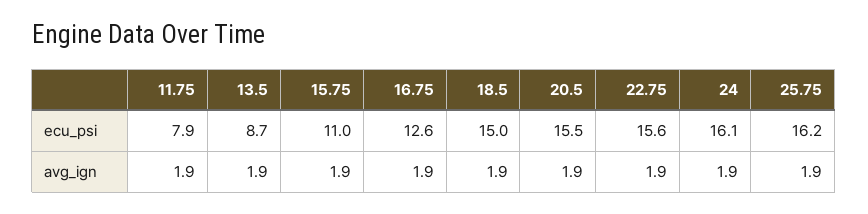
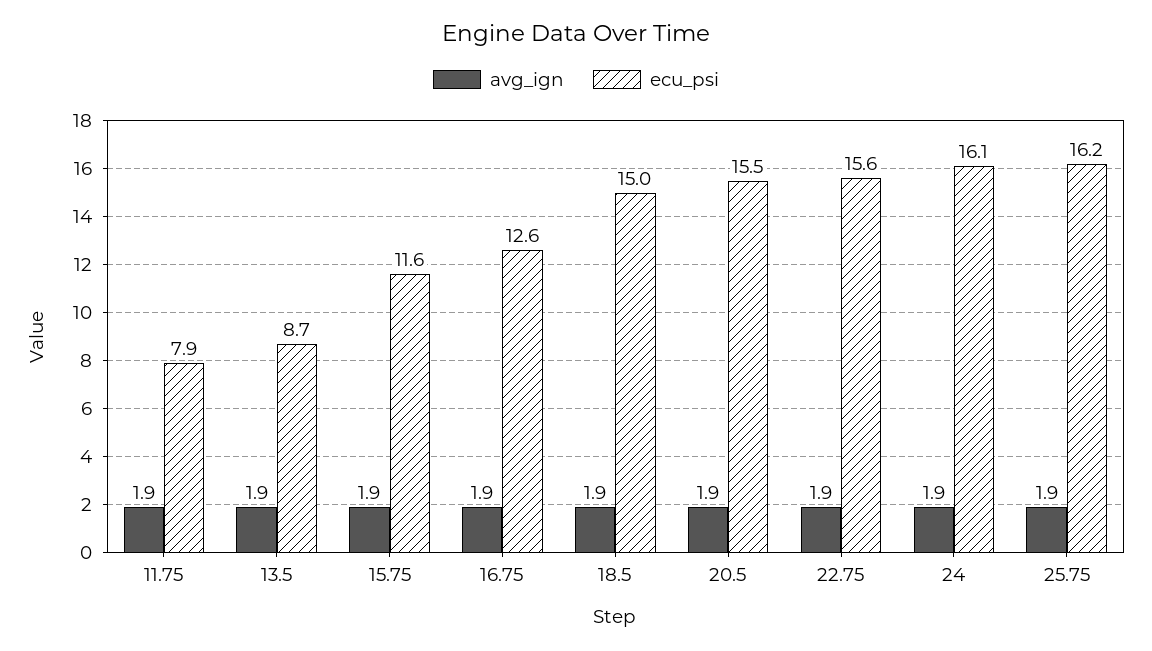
  {
    "ecu_psi": {
      "11.75": 7.9,
      "13.5": 8.7,
-     "15.75": 11,
+     "15.75": 11.6,
      "16.75": 12.6,
      "18.5": 15,
      "20.5": 15.5,
      "22.75": 15.6,
      "24": 16.1,
      "25.75": 16.2
    },
    "avg_ign": {
      "11.75": 1.9,
      "13.5": 1.9,
      "15.75": 1.9,
      "16.75": 1.9,
      "18.5": 1.9,
      "20.5": 1.9,
      "22.75": 1.9,
      "24": 1.9,
      "25.75": 1.9
    }
  }

